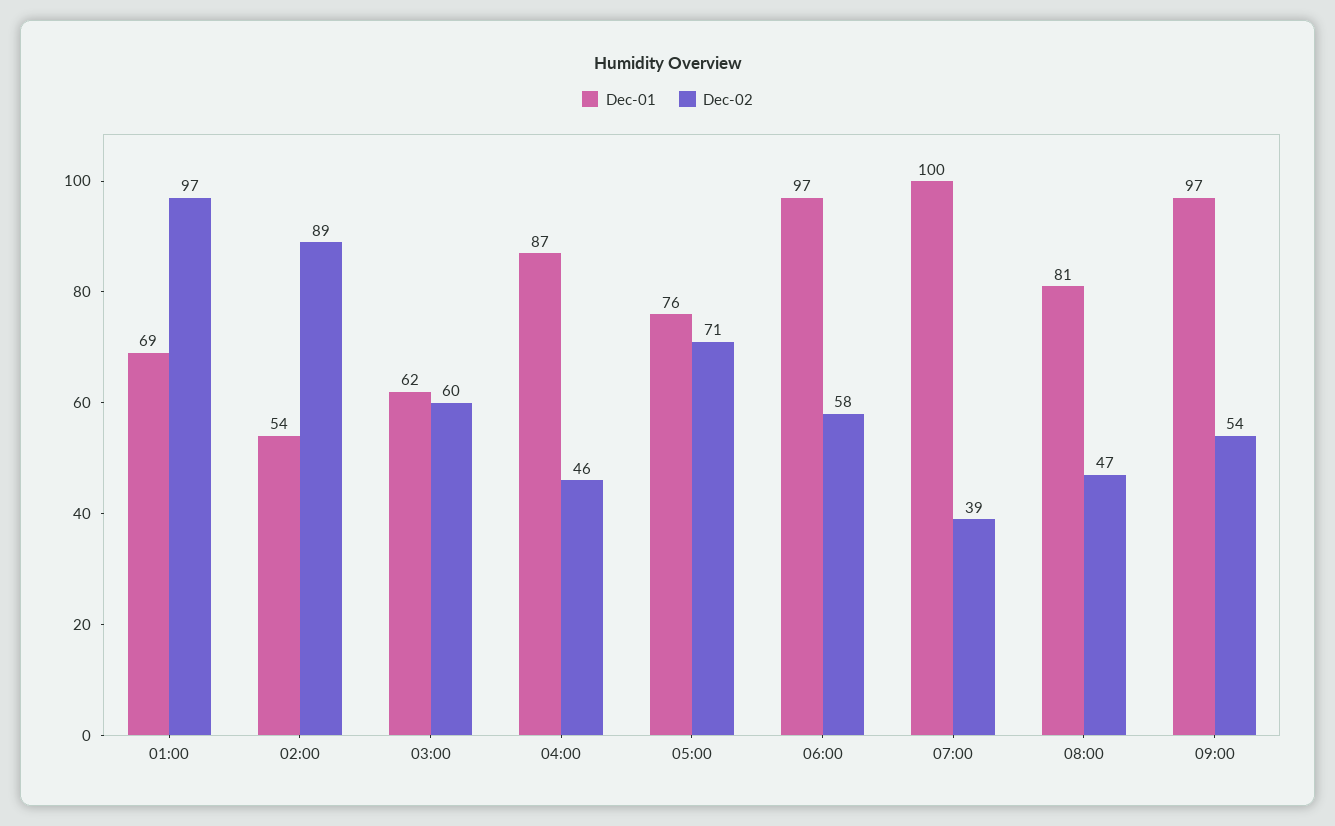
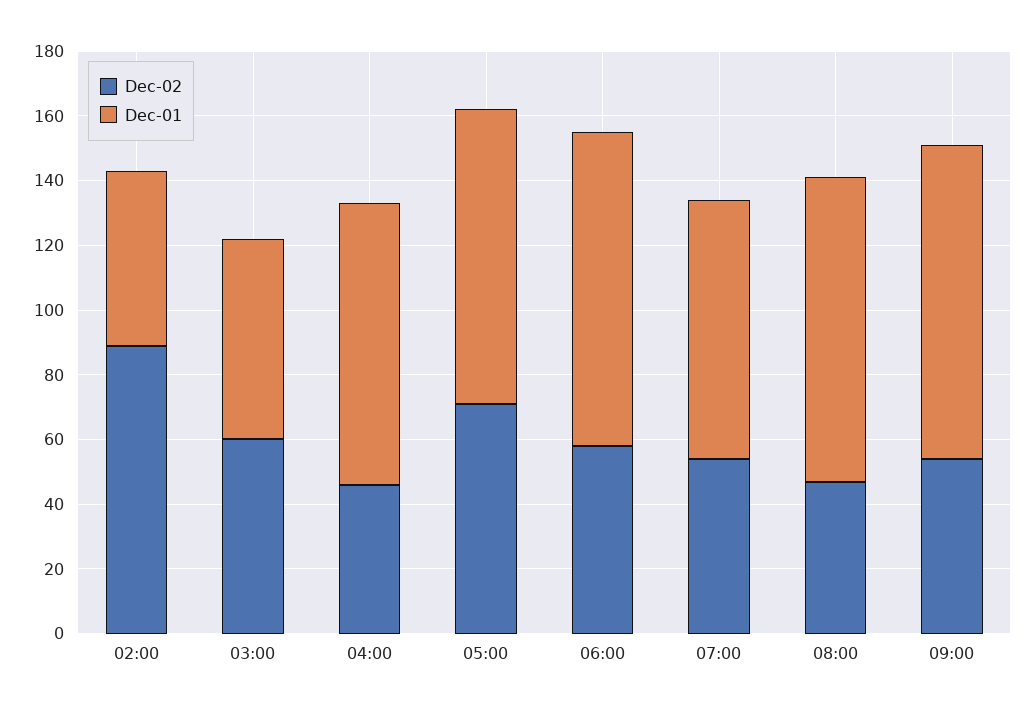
  {
    "Dec-01": {
-     "01:00": 69,
      "02:00": 54,
      "03:00": 62,
      "04:00": 87,
-     "05:00": 76,
+     "05:00": 90,
      "06:00": 97,
-     "07:00": 100,
+     "07:00": 80,
-     "08:00": 81,
+     "08:00": 95,
      "09:00": 97
    },
    "Dec-02": {
-     "01:00": 97,
      "02:00": 89,
      "03:00": 60,
      "04:00": 46,
      "05:00": 71,
      "06:00": 58,
-     "07:00": 39,
+     "07:00": 55,
      "08:00": 47,
      "09:00": 54
    }
  }

